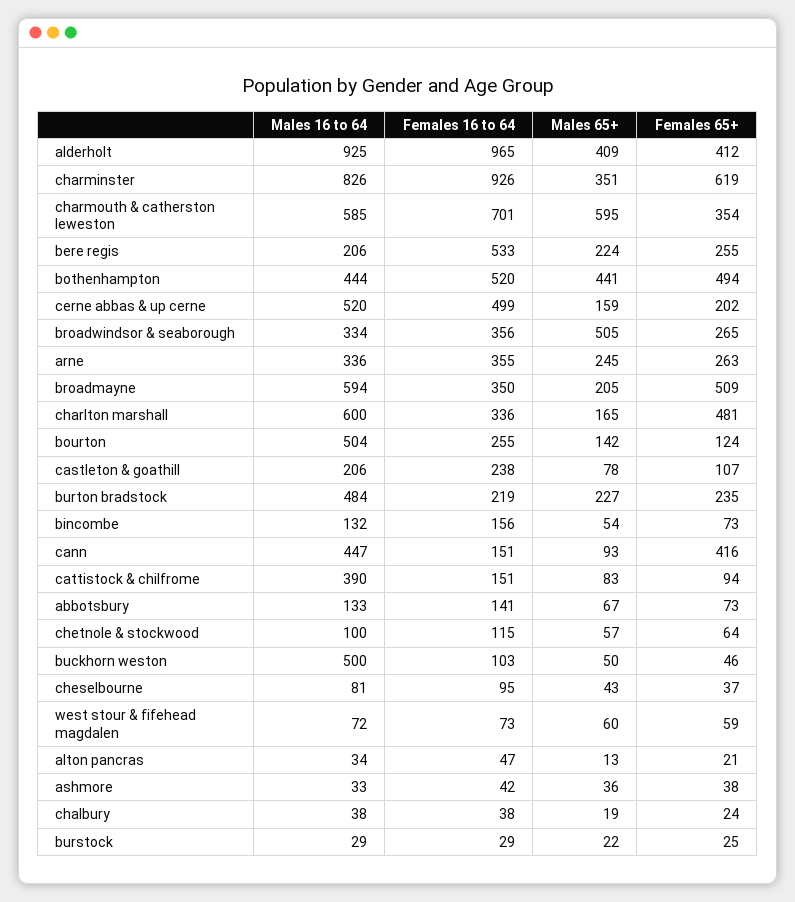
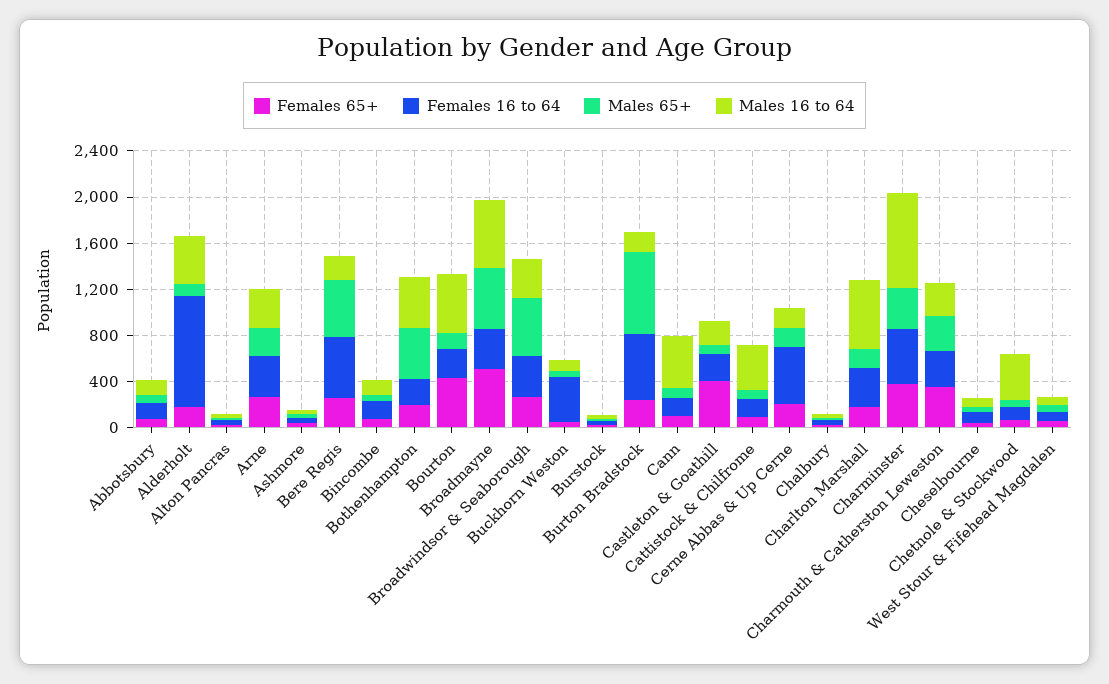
  {
    "Males 16 to 64": {
-     "alderholt": 925,
+     "alderholt": 400,
      "charminster": 826,
-     "charmouth & catherston leweston": 585,
+     "charmouth & catherston leweston": 300,
      "bere regis": 206,
      "bothenhampton": 444,
-     "cerne abbas & up cerne": 520,
+     "cerne abbas & up cerne": 200,
      "broadwindsor & seaborough": 334,
      "arne": 336,
      "broadmayne": 594,
      "charlton marshall": 600,
      "bourton": 504,
      "castleton & goathill": 206,
-     "burton bradstock": 484,
+     "burton bradstock": 200,
      "bincombe": 132,
      "cann": 447,
      "cattistock & chilfrome": 390,
      "abbotsbury": 133,
-     "chetnole & stockwood": 100,
+     "chetnole & stockwood": 400,
-     "buckhorn weston": 500,
+     "buckhorn weston": 100,
      "cheselbourne": 81,
      "west stour & fifehead magdalen": 72,
      "alton pancras": 34,
      "ashmore": 33,
      "chalbury": 38,
      "burstock": 29
    },
    "Females 16 to 64": {
      "alderholt": 965,
-     "charminster": 926,
+     "charminster": 500,
-     "charmouth & catherston leweston": 701,
+     "charmouth & catherston leweston": 300,
      "bere regis": 533,
-     "bothenhampton": 520,
+     "bothenhampton": 200,
      "cerne abbas & up cerne": 499,
      "broadwindsor & seaborough": 356,
      "arne": 355,
      "broadmayne": 350,
      "charlton marshall": 336,
      "bourton": 255,
      "castleton & goathill": 238,
-     "burton bradstock": 219,
+     "burton bradstock": 600,
      "bincombe": 156,
      "cann": 151,
      "cattistock & chilfrome": 151,
      "abbotsbury": 141,
      "chetnole & stockwood": 115,
-     "buckhorn weston": 103,
+     "buckhorn weston": 400,
      "cheselbourne": 95,
      "west stour & fifehead magdalen": 73,
      "alton pancras": 47,
      "ashmore": 42,
      "chalbury": 38,
      "burstock": 29
    },
    "Males 65+": {
-     "alderholt": 409,
+     "alderholt": 100,
      "charminster": 351,
-     "charmouth & catherston leweston": 595,
+     "charmouth & catherston leweston": 300,
-     "bere regis": 224,
+     "bere regis": 500,
      "bothenhampton": 441,
      "cerne abbas & up cerne": 159,
      "broadwindsor & seaborough": 505,
      "arne": 245,
-     "broadmayne": 205,
+     "broadmayne": 500,
      "charlton marshall": 165,
      "bourton": 142,
      "castleton & goathill": 78,
-     "burton bradstock": 227,
+     "burton bradstock": 700,
      "bincombe": 54,
      "cann": 93,
      "cattistock & chilfrome": 83,
      "abbotsbury": 67,
      "chetnole & stockwood": 57,
      "buckhorn weston": 50,
      "cheselbourne": 43,
      "west stour & fifehead magdalen": 60,
      "alton pancras": 13,
      "ashmore": 36,
      "chalbury": 19,
      "burstock": 22
    },
    "Females 65+": {
-     "alderholt": 412,
+     "alderholt": 200,
-     "charminster": 619,
+     "charminster": 400,
      "charmouth & catherston leweston": 354,
      "bere regis": 255,
-     "bothenhampton": 494,
+     "bothenhampton": 200,
      "cerne abbas & up cerne": 202,
      "broadwindsor & seaborough": 265,
      "arne": 263,
      "broadmayne": 509,
-     "charlton marshall": 481,
+     "charlton marshall": 200,
-     "bourton": 124,
+     "bourton": 400,
-     "castleton & goathill": 107,
+     "castleton & goathill": 400,
      "burton bradstock": 235,
      "bincombe": 73,
-     "cann": 416,
+     "cann": 100,
      "cattistock & chilfrome": 94,
      "abbotsbury": 73,
      "chetnole & stockwood": 64,
      "buckhorn weston": 46,
      "cheselbourne": 37,
      "west stour & fifehead magdalen": 59,
      "alton pancras": 21,
      "ashmore": 38,
      "chalbury": 24,
      "burstock": 25
    }
  }

